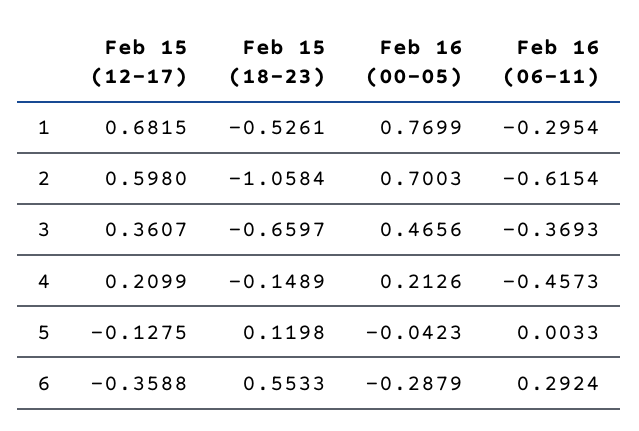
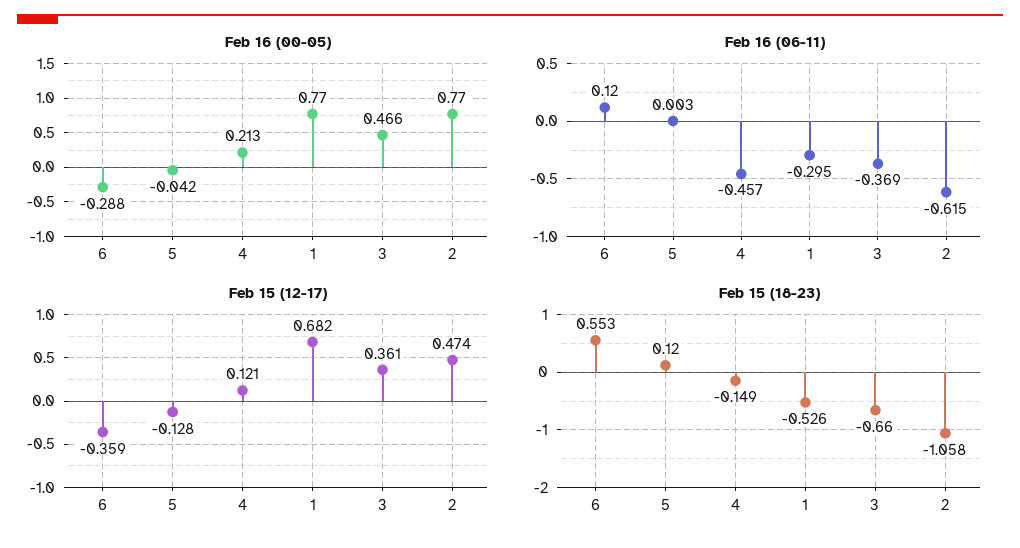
  {
    "Feb 15 (12-17)": {
      "1": 0.6815,
-     "2": 0.598,
+     "2": 0.474,
      "3": 0.3607,
-     "4": 0.2099,
+     "4": 0.121,
      "5": -0.1275,
      "6": -0.3588
    },
    "Feb 15 (18-23)": {
      "1": -0.5261,
      "2": -1.0584,
      "3": -0.6597,
      "4": -0.1489,
      "5": 0.1198,
      "6": 0.5533
    },
    "Feb 16 (00-05)": {
      "1": 0.7699,
-     "2": 0.7003,
+     "2": 0.77,
      "3": 0.4656,
      "4": 0.2126,
      "5": -0.0423,
      "6": -0.2879
    },
    "Feb 16 (06-11)": {
      "1": -0.2954,
      "2": -0.6154,
      "3": -0.3693,
      "4": -0.4573,
      "5": 0.0033,
-     "6": 0.2924
+     "6": 0.12
    }
  }

